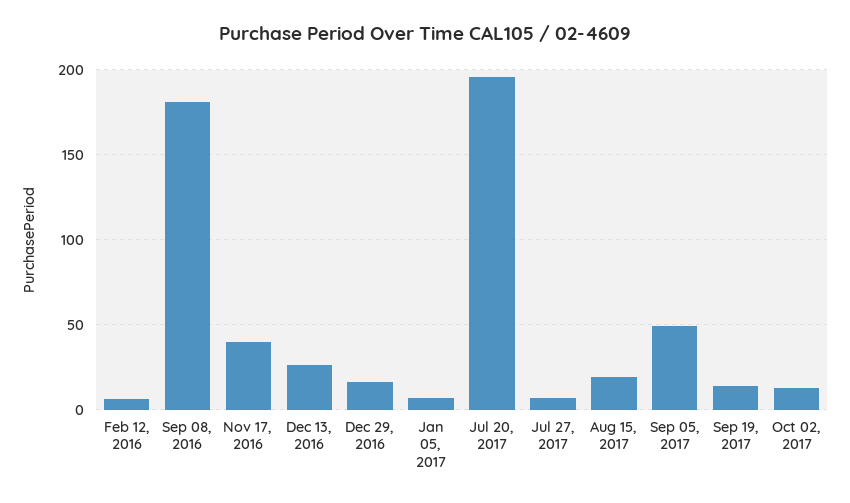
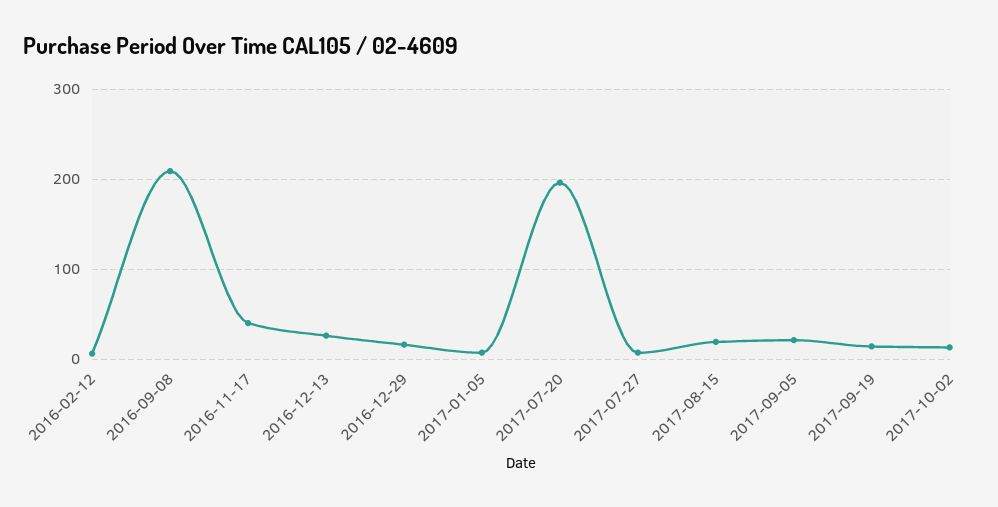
  {
    "Feb 12, 2016": 5,
-   "Sep 08, 2016": 180,
+   "Sep 08, 2016": 210,
    "Nov 17, 2016": 40,
    "Dec 13, 2016": 25,
    "Dec 29, 2016": 15,
    "Jan 05, 2017": 5,
    "Jul 20, 2017": 195,
    "Jul 27, 2017": 5,
    "Aug 15, 2017": 20,
-   "Sep 05, 2017": 50,
+   "Sep 05, 2017": 20,
    "Sep 19, 2017": 15,
    "Oct 02, 2017": 15
  }

